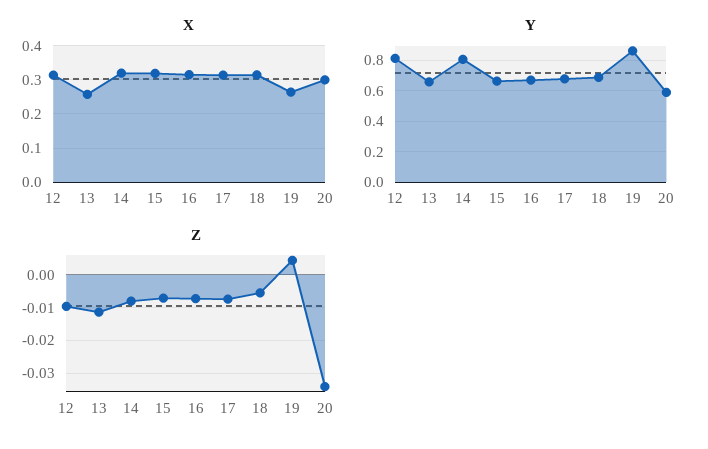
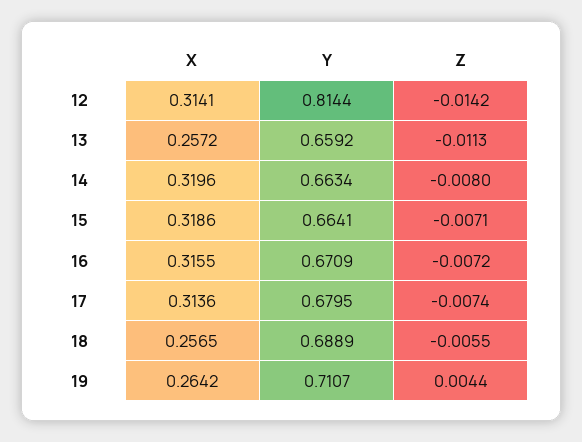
  {
    "X": {
      "12": 0.3141,
      "13": 0.2572,
      "14": 0.3196,
      "15": 0.3186,
      "16": 0.3155,
      "17": 0.3136,
-     "18": 0.32,
+     "18": 0.2565,
-     "19": 0.2642,
+     "19": 0.2642
-     "20": 0.3
    },
    "Y": {
      "12": 0.8144,
      "13": 0.6592,
-     "14": 0.8,
+     "14": 0.6634,
      "15": 0.6641,
      "16": 0.6709,
      "17": 0.6795,
      "18": 0.6889,
-     "19": 0.85,
+     "19": 0.7107
-     "20": 0.6
    },
    "Z": {
-     "12": -0.01,
+     "12": -0.0142,
      "13": -0.0113,
      "14": -0.008,
      "15": -0.0071,
      "16": -0.0072,
      "17": -0.0074,
      "18": -0.0055,
-     "19": 0.0044,
+     "19": 0.0044
-     "20": -0.034
    }
  }

